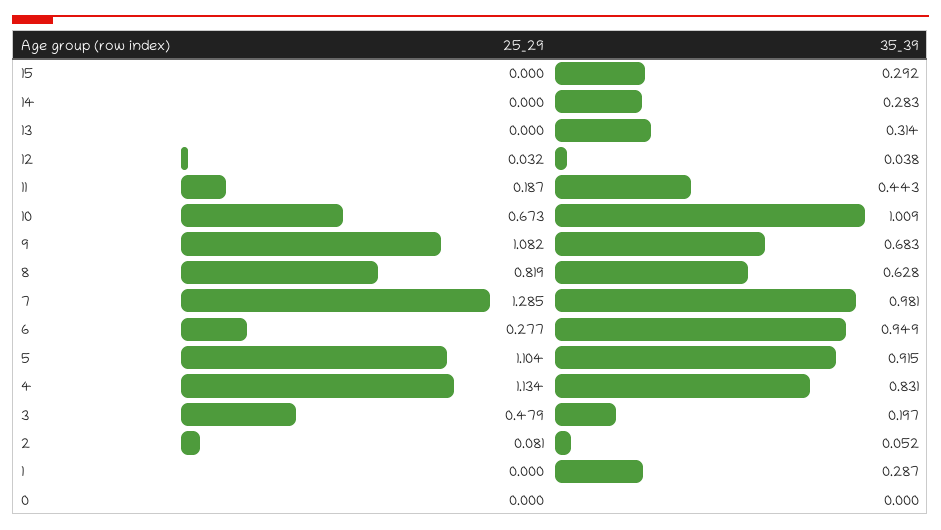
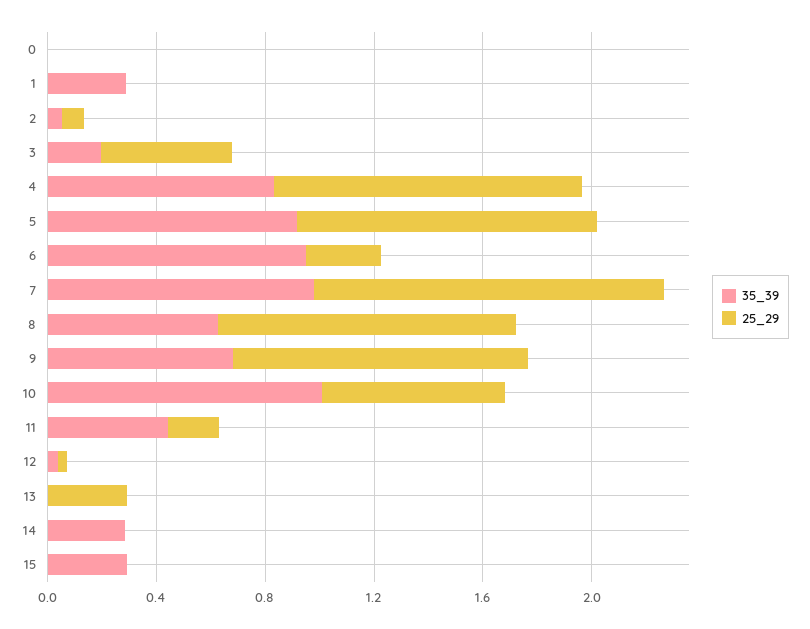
  {
    "25_29": {
      "15": 0,
      "14": 0,
-     "13": 0,
+     "13": 0.3,
      "12": 0.032,
      "11": 0.187,
      "10": 0.673,
      "9": 1.082,
-     "8": 0.819,
+     "8": 1.1,
      "7": 1.285,
      "6": 0.277,
      "5": 1.104,
      "4": 1.134,
      "3": 0.479,
      "2": 0.081,
      "1": 0,
      "0": 0
    },
    "35_39": {
      "15": 0.292,
      "14": 0.283,
-     "13": 0.314,
+     "13": 0,
      "12": 0.038,
      "11": 0.443,
      "10": 1.009,
      "9": 0.683,
      "8": 0.628,
      "7": 0.981,
      "6": 0.949,
      "5": 0.915,
      "4": 0.831,
      "3": 0.197,
      "2": 0.052,
      "1": 0.287,
      "0": 0
    }
  }

